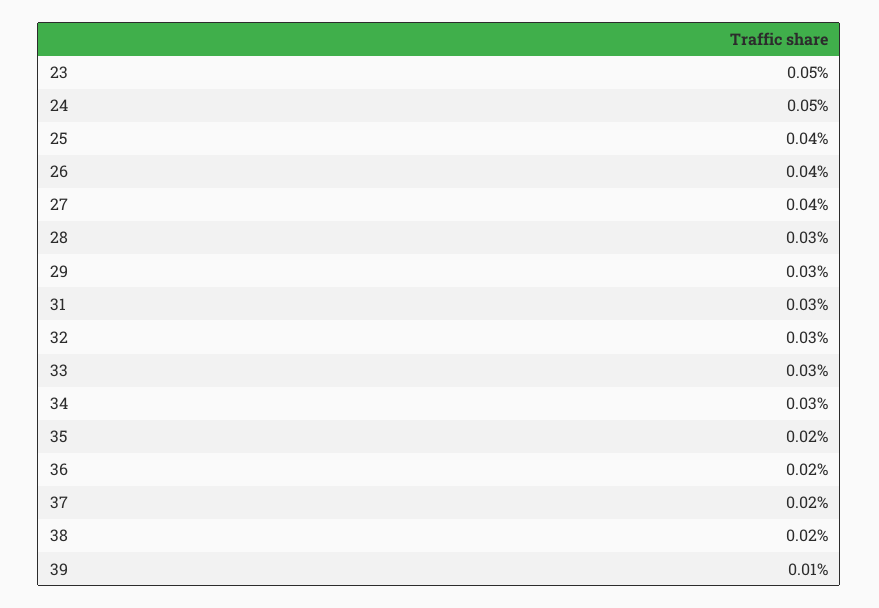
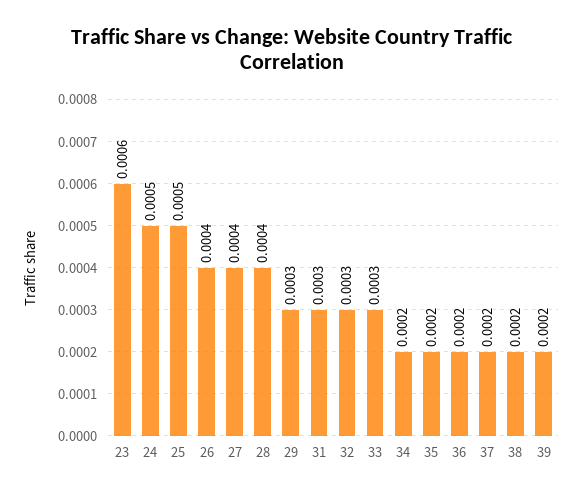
  {
-   "23": 0.0005,
+   "23": 0.0006,
    "24": 0.0005,
-   "25": 0.0004,
+   "25": 0.0005,
    "26": 0.0004,
    "27": 0.0004,
-   "28": 0.0003,
+   "28": 0.0004,
    "29": 0.0003,
    "31": 0.0003,
    "32": 0.0003,
    "33": 0.0003,
-   "34": 0.0003,
+   "34": 0.0002,
    "35": 0.0002,
    "36": 0.0002,
    "37": 0.0002,
    "38": 0.0002,
-   "39": 0.0001
+   "39": 0.0002
  }

